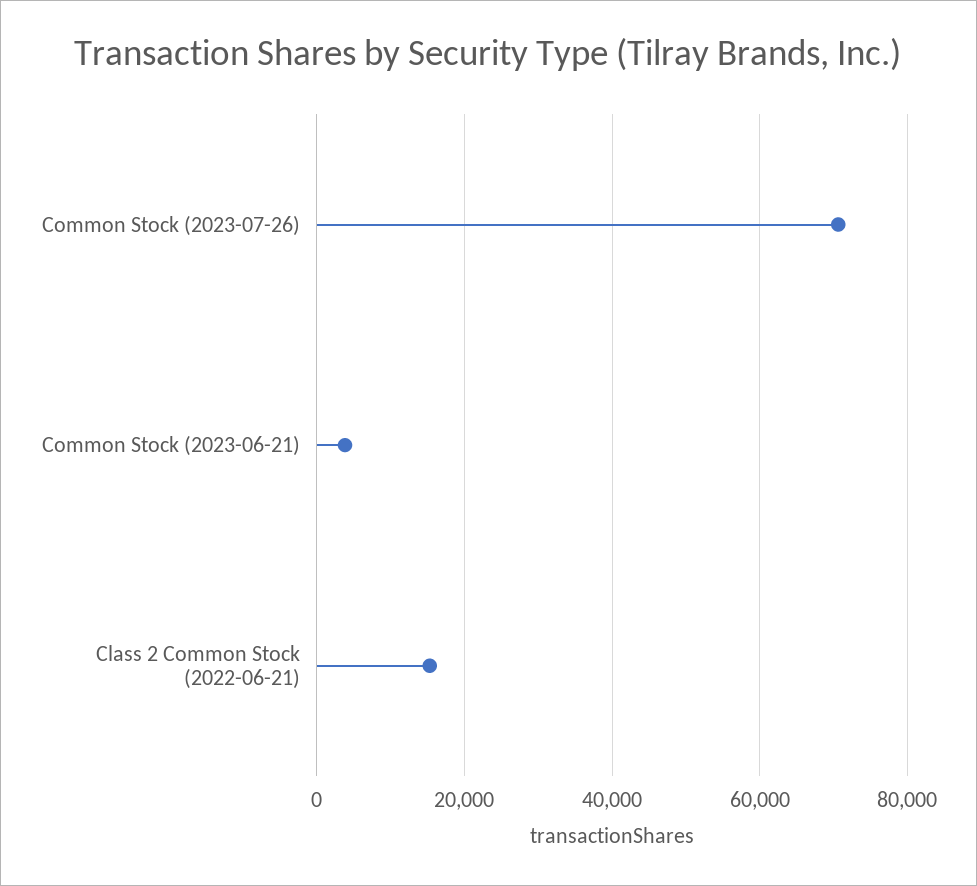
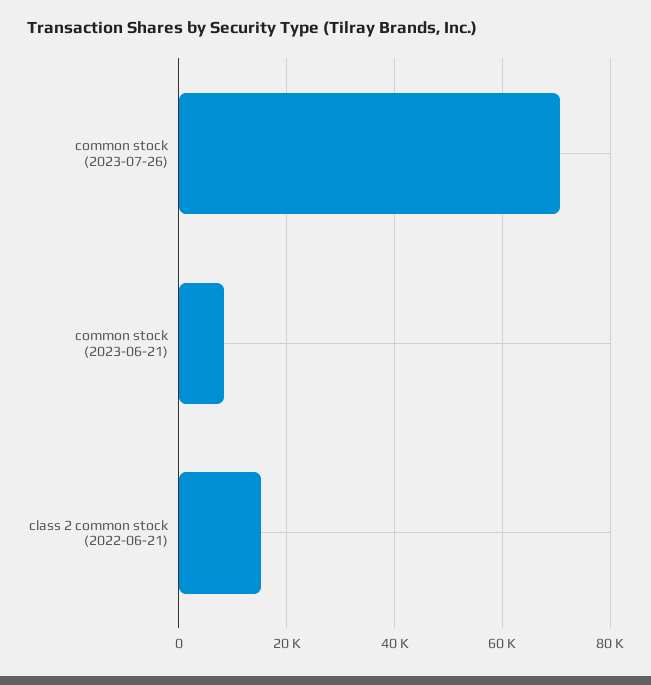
  {
    "Common Stock (2023-07-26)": 70000,
-   "Common Stock (2023-06-21)": 4000,
+   "Common Stock (2023-06-21)": 8000,
    "Class 2 Common Stock (2022-06-21)": 16000
  }

